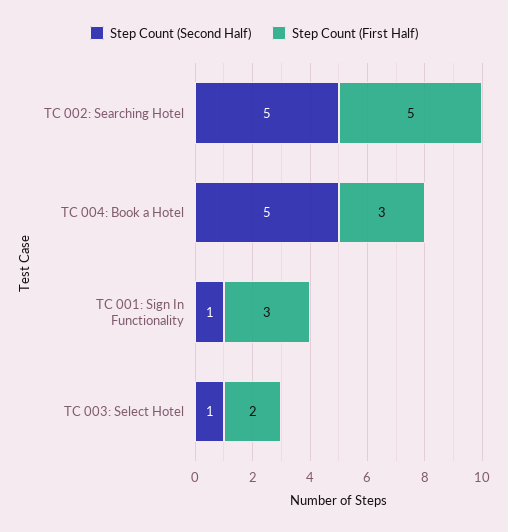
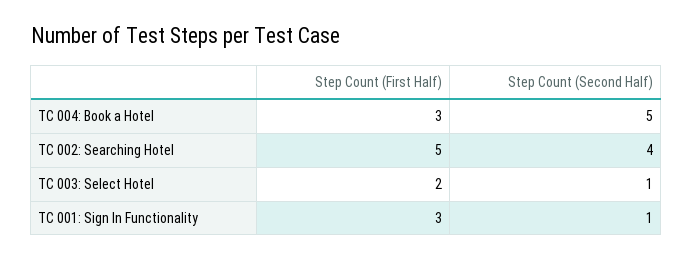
  {
    "Step Count (Second Half)": {
-     "TC 002: Searching Hotel": 5,
+     "TC 002: Searching Hotel": 4,
      "TC 004: Book a Hotel": 5,
      "TC 001: Sign In Functionality": 1,
      "TC 003: Select Hotel": 1
    },
    "Step Count (First Half)": {
      "TC 002: Searching Hotel": 5,
      "TC 004: Book a Hotel": 3,
      "TC 001: Sign In Functionality": 3,
      "TC 003: Select Hotel": 2
    }
  }

